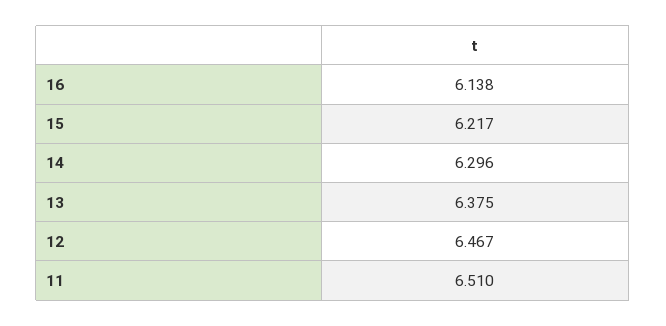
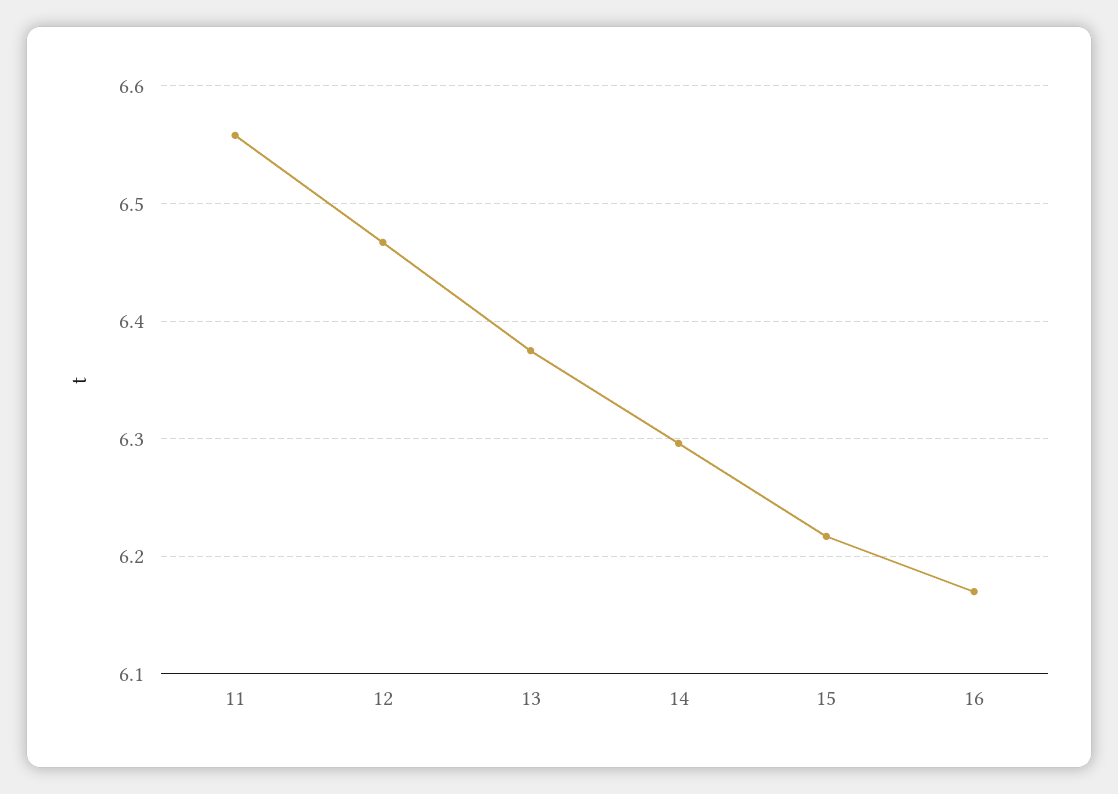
  {
-   "16": 6.138,
+   "16": 6.17,
    "15": 6.217,
    "14": 6.296,
    "13": 6.375,
    "12": 6.467,
-   "11": 6.51
+   "11": 6.56
  }

